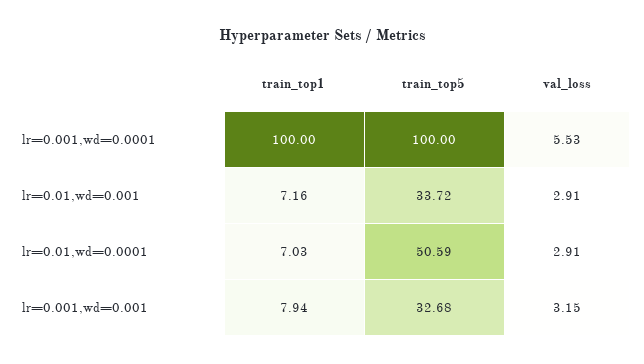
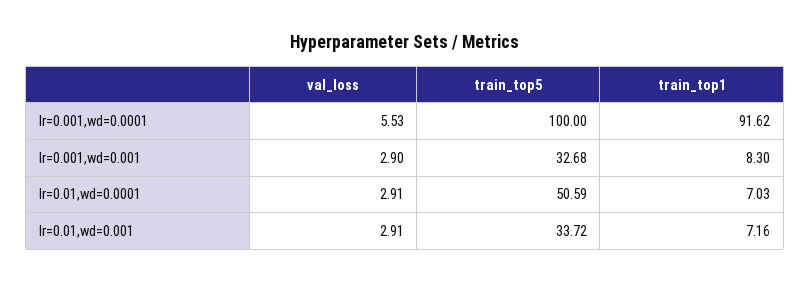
  {
    "train_top1": {
-     "lr=0.001,wd=0.0001": 100,
+     "lr=0.001,wd=0.0001": 91.62,
      "lr=0.01,wd=0.001": 7.16,
      "lr=0.01,wd=0.0001": 7.03,
-     "lr=0.001,wd=0.001": 7.94
+     "lr=0.001,wd=0.001": 8.3
    },
    "train_top5": {
      "lr=0.001,wd=0.0001": 100,
      "lr=0.01,wd=0.001": 33.72,
      "lr=0.01,wd=0.0001": 50.59,
      "lr=0.001,wd=0.001": 32.68
    },
    "val_loss": {
      "lr=0.001,wd=0.0001": 5.53,
      "lr=0.01,wd=0.001": 2.91,
      "lr=0.01,wd=0.0001": 2.91,
-     "lr=0.001,wd=0.001": 3.15
+     "lr=0.001,wd=0.001": 2.9
    }
  }

